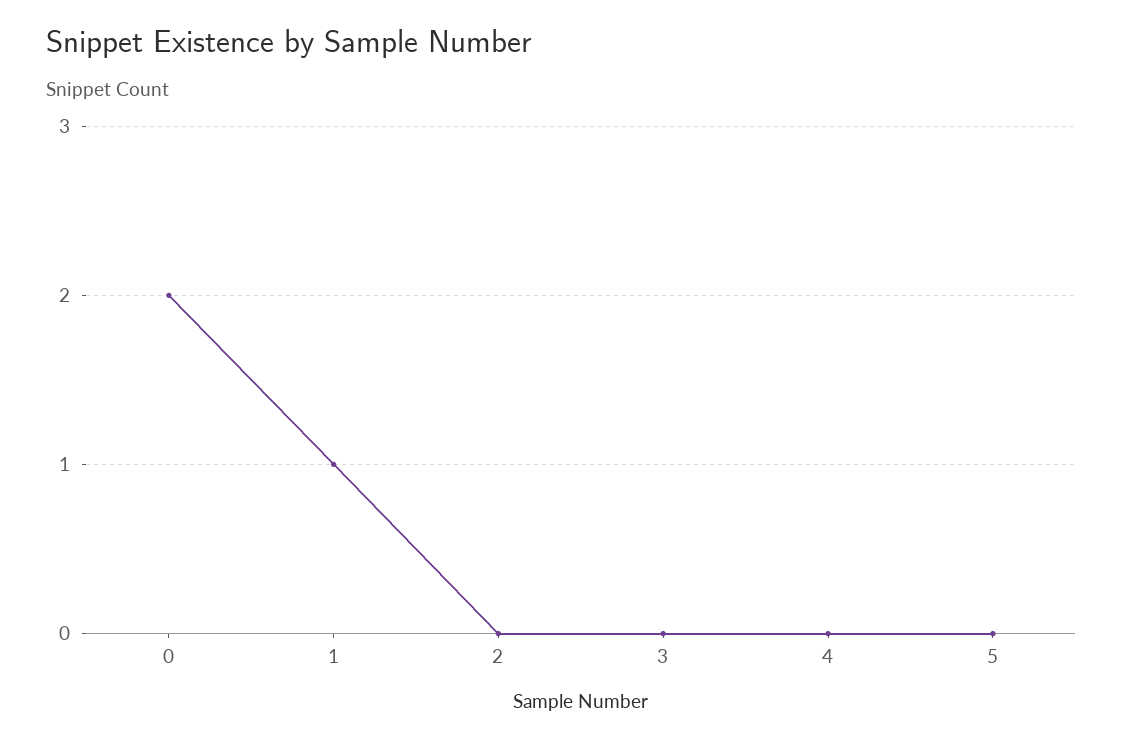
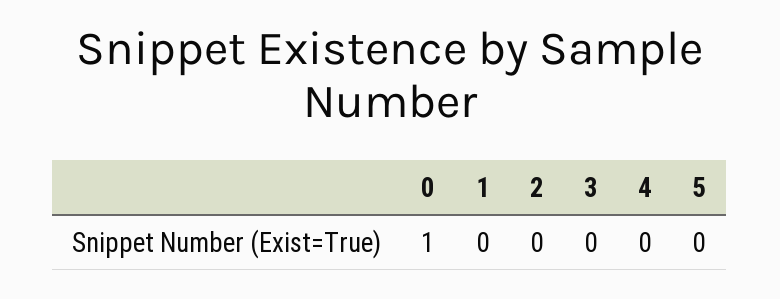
  {
-   "0": 2,
+   "0": 1,
-   "1": 1,
+   "1": 0,
    "2": 0,
    "3": 0,
    "4": 0,
    "5": 0
  }

